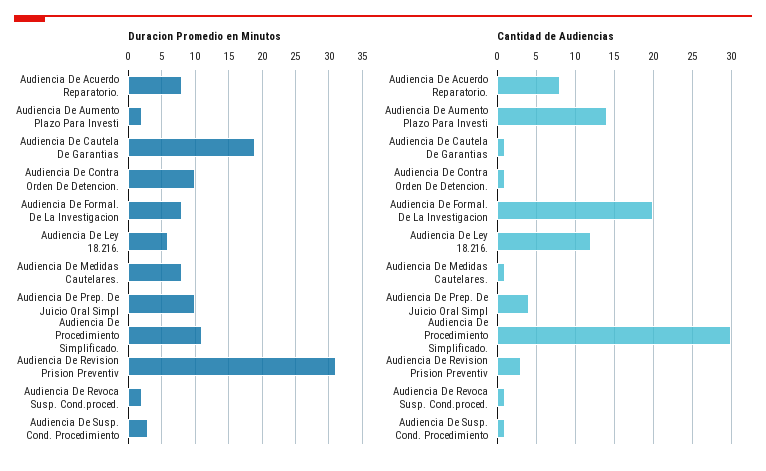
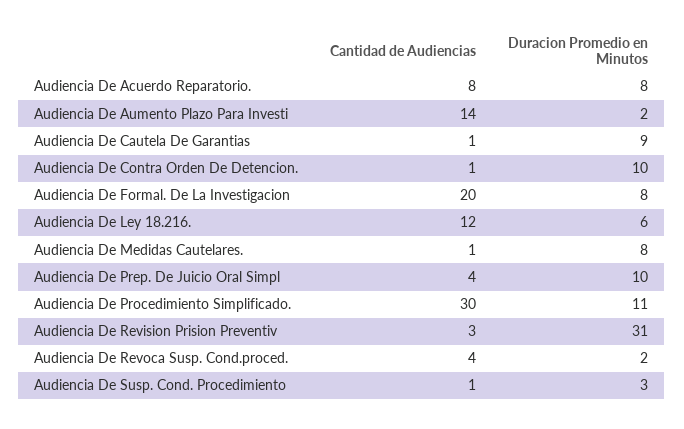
  {
    "Duracion Promedio en Minutos": {
      "Audiencia De Acuerdo Reparatorio.": 8,
      "Audiencia De Aumento Plazo Para Investi": 2,
-     "Audiencia De Cautela De Garantias": 19,
+     "Audiencia De Cautela De Garantias": 9,
      "Audiencia De Contra Orden De Detencion.": 10,
      "Audiencia De Formal. De La Investigacion": 8,
      "Audiencia De Ley 18.216.": 6,
      "Audiencia De Medidas Cautelares.": 8,
      "Audiencia De Prep. De Juicio Oral Simpl": 10,
      "Audiencia De Procedimiento Simplificado.": 11,
      "Audiencia De Revision Prision Preventiv": 31,
      "Audiencia De Revoca Susp. Cond.proced.": 2,
      "Audiencia De Susp. Cond. Procedimiento": 3
    },
    "Cantidad de Audiencias": {
      "Audiencia De Acuerdo Reparatorio.": 8,
      "Audiencia De Aumento Plazo Para Investi": 14,
      "Audiencia De Cautela De Garantias": 1,
      "Audiencia De Contra Orden De Detencion.": 1,
      "Audiencia De Formal. De La Investigacion": 20,
      "Audiencia De Ley 18.216.": 12,
      "Audiencia De Medidas Cautelares.": 1,
      "Audiencia De Prep. De Juicio Oral Simpl": 4,
      "Audiencia De Procedimiento Simplificado.": 30,
      "Audiencia De Revision Prision Preventiv": 3,
-     "Audiencia De Revoca Susp. Cond.proced.": 1,
+     "Audiencia De Revoca Susp. Cond.proced.": 4,
      "Audiencia De Susp. Cond. Procedimiento": 1
    }
  }

